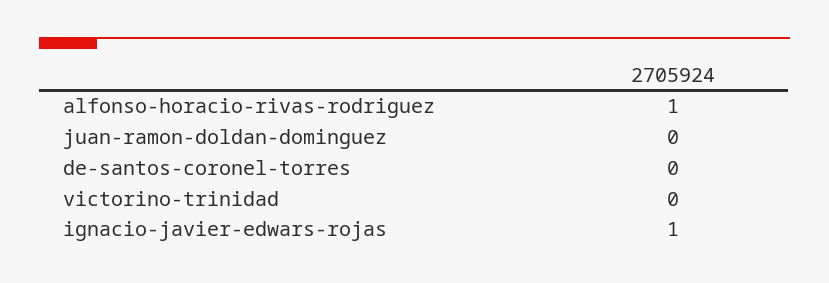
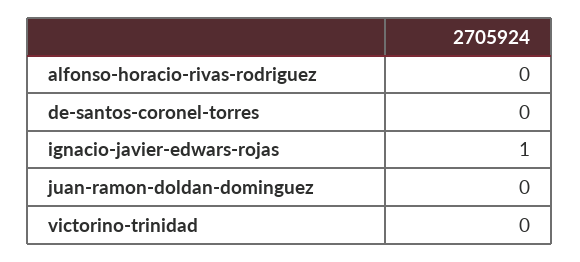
  {
-   "alfonso-horacio-rivas-rodriguez": 1,
+   "alfonso-horacio-rivas-rodriguez": 0,
    "juan-ramon-doldan-dominguez": 0,
    "de-santos-coronel-torres": 0,
    "victorino-trinidad": 0,
    "ignacio-javier-edwars-rojas": 1
  }

